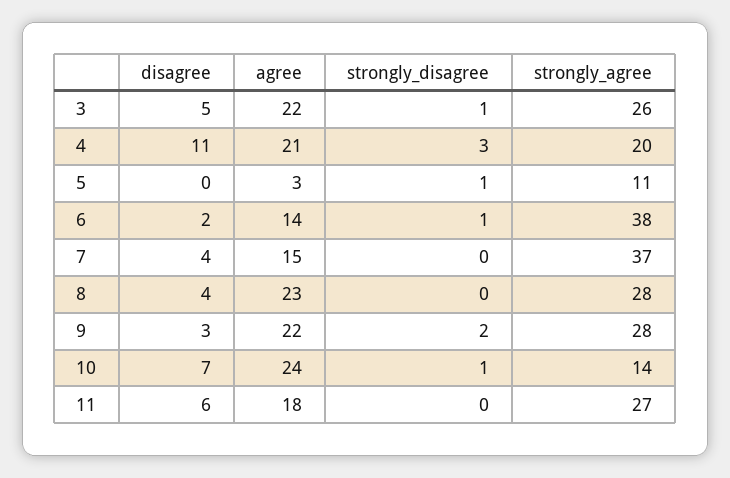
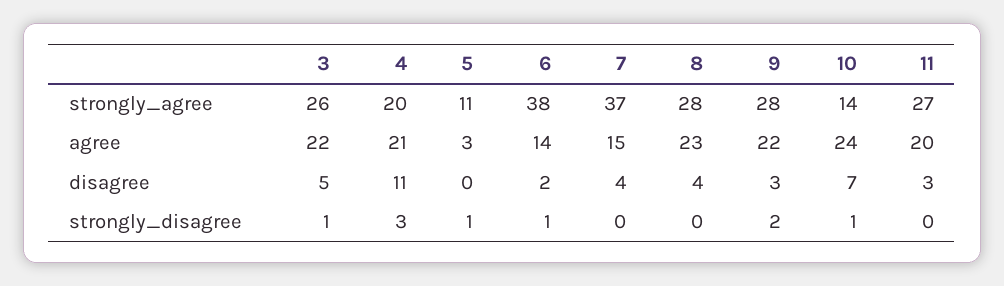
  {
    "disagree": {
      "3": 5,
      "4": 11,
      "5": 0,
      "6": 2,
      "7": 4,
      "8": 4,
      "9": 3,
      "10": 7,
-     "11": 6
+     "11": 3
    },
    "agree": {
      "3": 22,
      "4": 21,
      "5": 3,
      "6": 14,
      "7": 15,
      "8": 23,
      "9": 22,
      "10": 24,
-     "11": 18
+     "11": 20
    },
    "strongly_disagree": {
      "3": 1,
      "4": 3,
      "5": 1,
      "6": 1,
      "7": 0,
      "8": 0,
      "9": 2,
      "10": 1,
      "11": 0
    },
    "strongly_agree": {
      "3": 26,
      "4": 20,
      "5": 11,
      "6": 38,
      "7": 37,
      "8": 28,
      "9": 28,
      "10": 14,
      "11": 27
    }
  }

